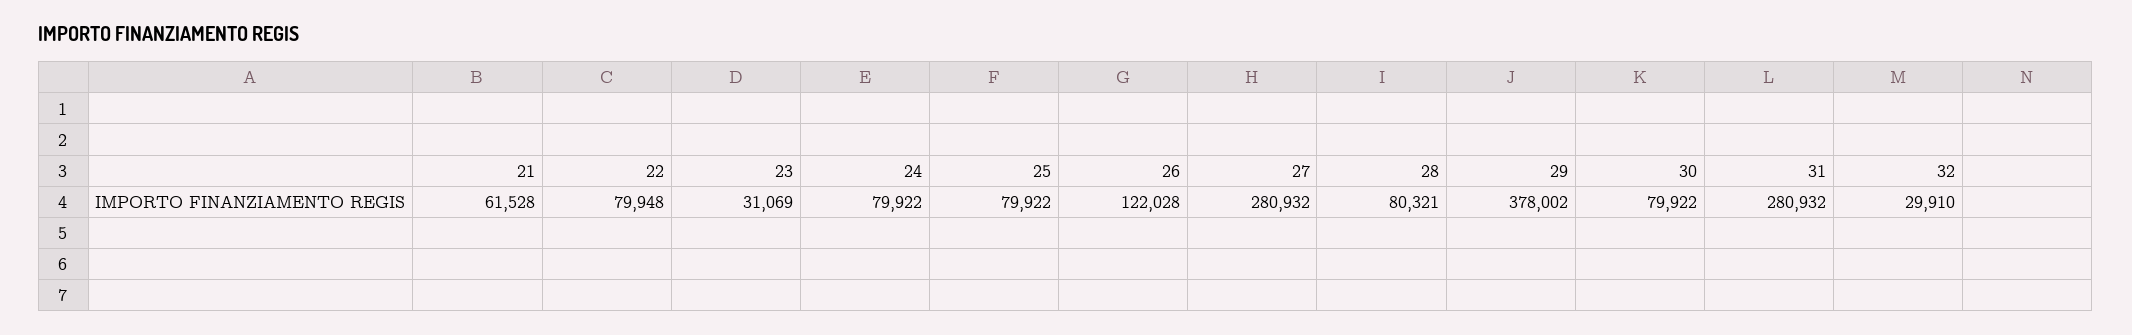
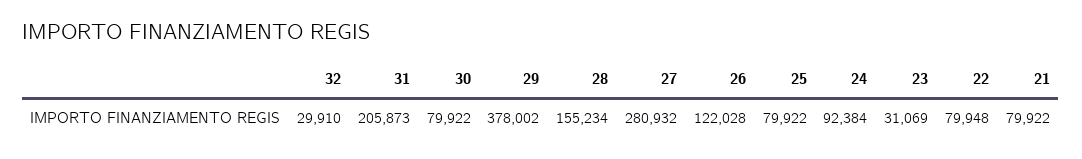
  {
-   "21": 61528,
+   "21": 79922,
    "22": 79948,
    "23": 31069,
-   "24": 79922,
+   "24": 92384,
    "25": 79922,
    "26": 122028,
    "27": 280932,
-   "28": 80321,
+   "28": 155234,
    "29": 378002,
    "30": 79922,
-   "31": 280932,
+   "31": 205873,
    "32": 29910
  }

